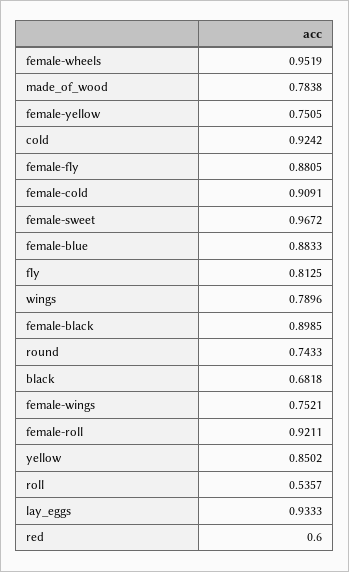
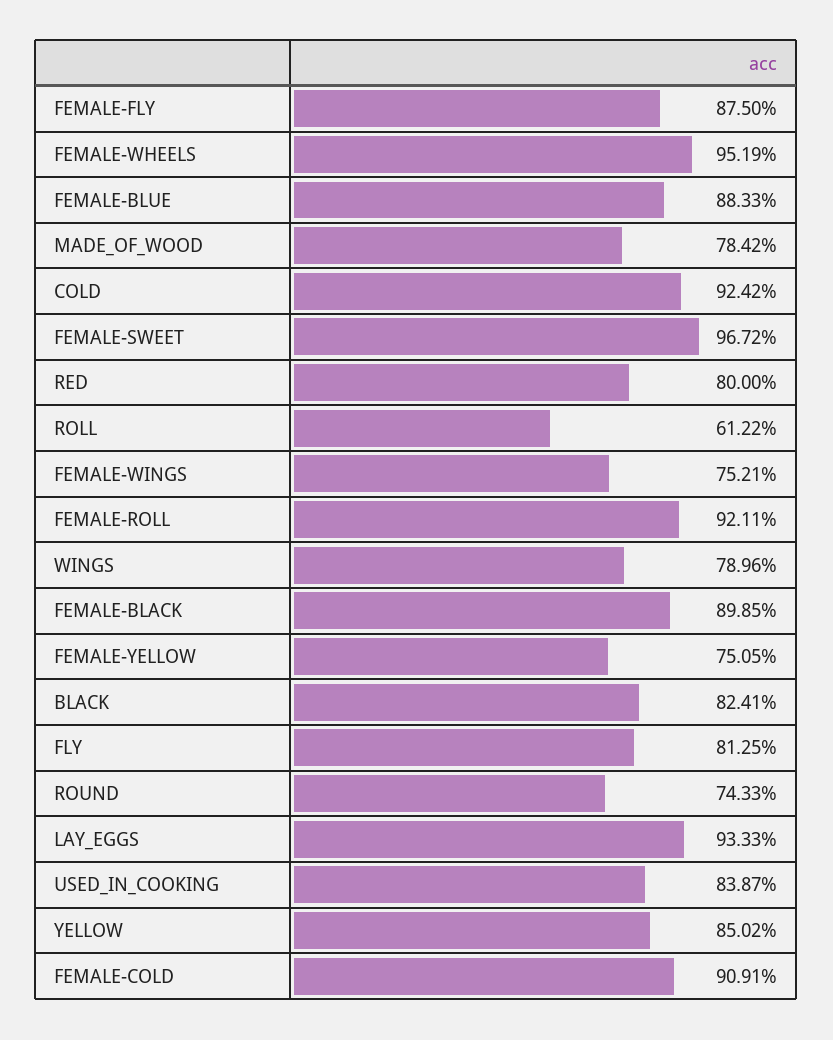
  {
    "female-wheels": 0.9519,
-   "made_of_wood": 0.7838,
+   "made_of_wood": 0.7842,
    "female-yellow": 0.7505,
    "cold": 0.9242,
-   "female-fly": 0.8805,
+   "female-fly": 0.875,
    "female-cold": 0.9091,
    "female-sweet": 0.9672,
    "female-blue": 0.8833,
    "fly": 0.8125,
    "wings": 0.7896,
    "female-black": 0.8985,
    "round": 0.7433,
-   "black": 0.6818,
+   "black": 0.8241,
    "female-wings": 0.7521,
    "female-roll": 0.9211,
    "yellow": 0.8502,
-   "roll": 0.5357,
+   "roll": 0.6122,
    "lay_eggs": 0.9333,
-   "red": 0.6
+   "red": 0.8,
+   "USED_IN_COOKING": 0.8387
  }

